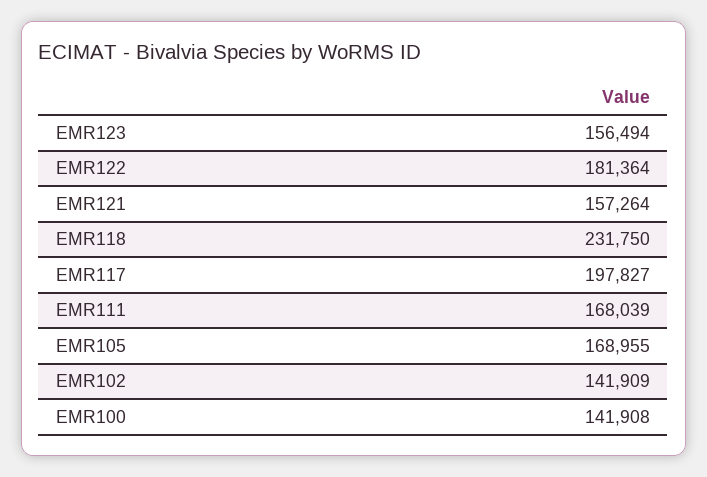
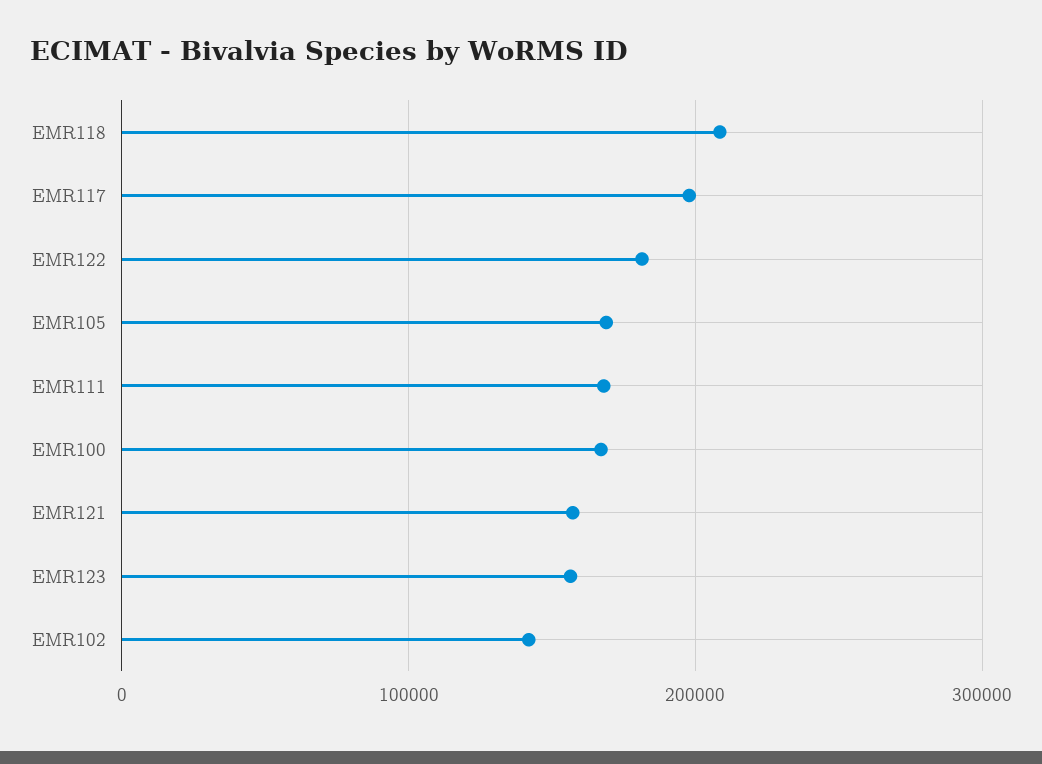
  {
    "EMR123": 156494,
    "EMR122": 181364,
    "EMR121": 157264,
-   "EMR118": 231750,
+   "EMR118": 210000,
    "EMR117": 197827,
    "EMR111": 168039,
    "EMR105": 168955,
    "EMR102": 141909,
-   "EMR100": 141908
+   "EMR100": 170000
  }

